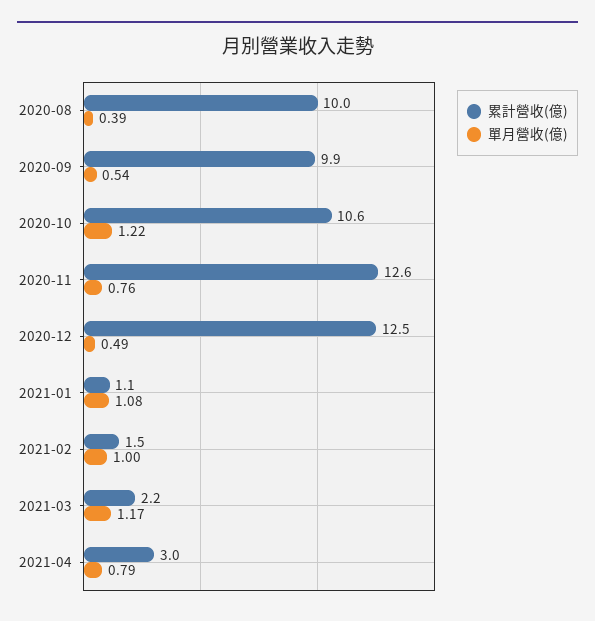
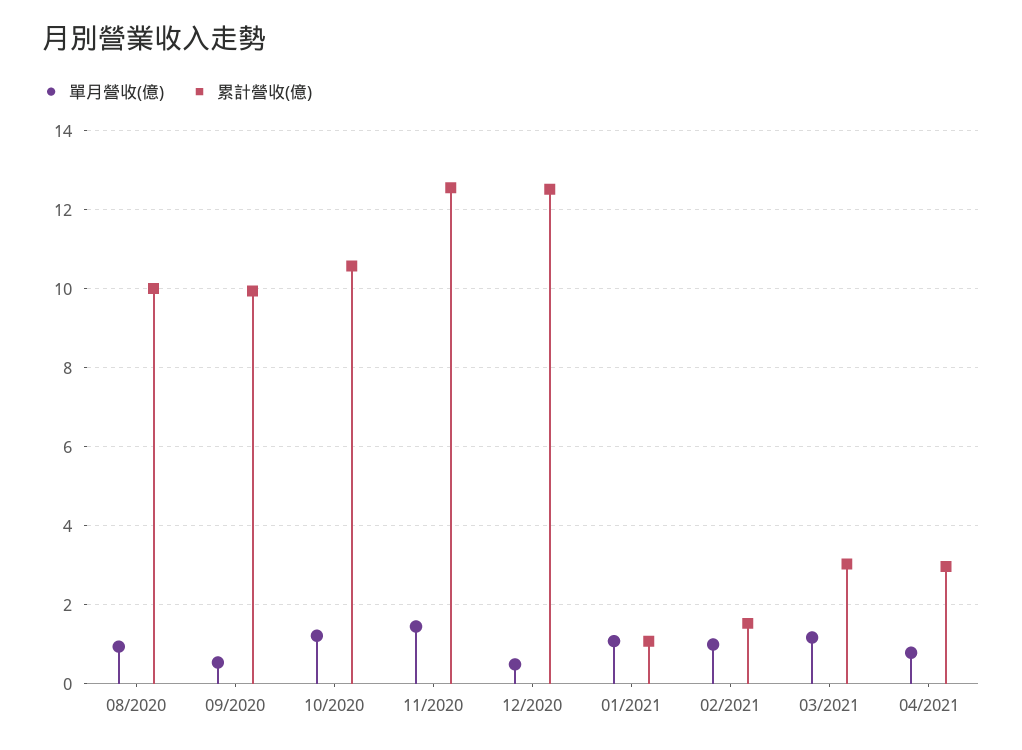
  {
    "累計營收(億)": {
      "2020-08": 10,
      "2020-09": 9.9,
      "2020-10": 10.6,
      "2020-11": 12.6,
      "2020-12": 12.5,
      "2021-01": 1.1,
      "2021-02": 1.5,
-     "2021-03": 2.2,
+     "2021-03": 3,
      "2021-04": 3
    },
    "單月營收(億)": {
-     "2020-08": 0.39,
+     "2020-08": 1,
      "2020-09": 0.54,
      "2020-10": 1.22,
-     "2020-11": 0.76,
+     "2020-11": 1.4,
      "2020-12": 0.49,
      "2021-01": 1.08,
      "2021-02": 1,
      "2021-03": 1.17,
      "2021-04": 0.79
    }
  }

